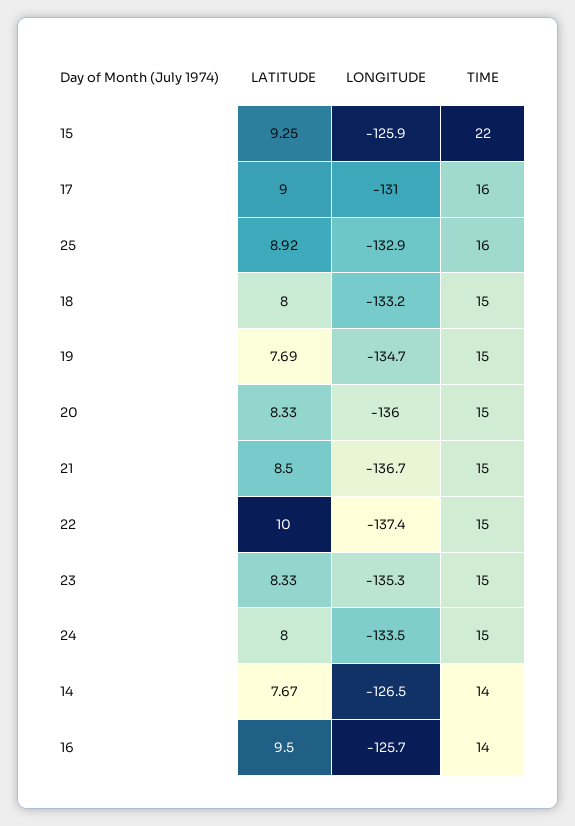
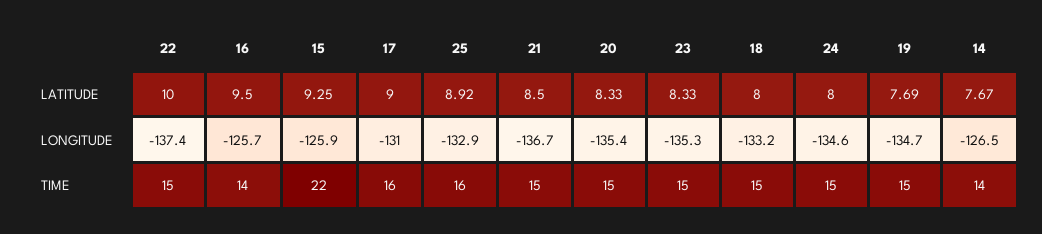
  {
    "LATITUDE": {
      "15": 9.25,
      "17": 9,
      "25": 8.92,
      "18": 8,
      "19": 7.69,
      "20": 8.33,
      "21": 8.5,
      "22": 10,
      "23": 8.33,
      "24": 8,
      "14": 7.67,
      "16": 9.5
    },
    "LONGITUDE": {
      "15": -125.9,
      "17": -131,
      "25": -132.9,
      "18": -133.2,
      "19": -134.7,
-     "20": -136,
+     "20": -135.4,
      "21": -136.7,
      "22": -137.4,
      "23": -135.3,
-     "24": -133.5,
+     "24": -134.6,
      "14": -126.5,
      "16": -125.7
    },
    "TIME": {
      "15": 22,
      "17": 16,
      "25": 16,
      "18": 15,
      "19": 15,
      "20": 15,
      "21": 15,
      "22": 15,
      "23": 15,
      "24": 15,
      "14": 14,
      "16": 14
    }
  }

